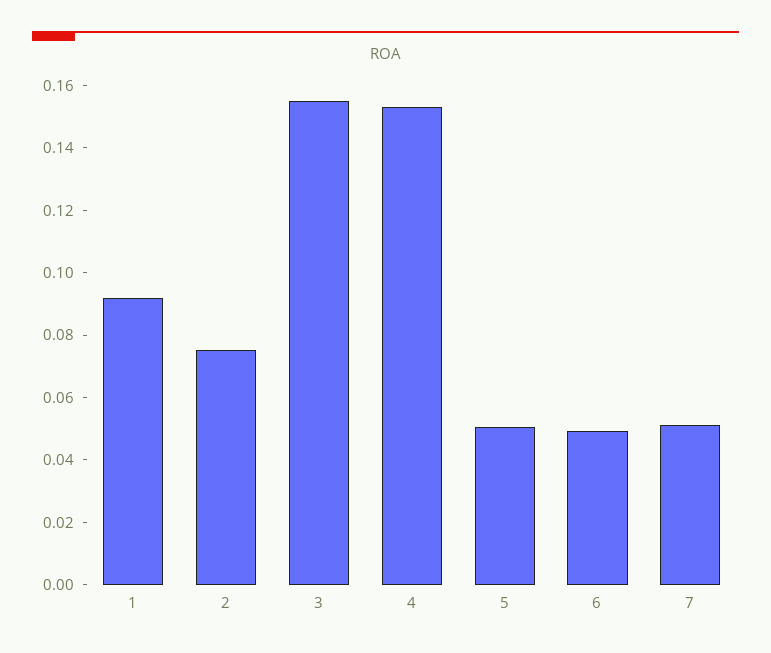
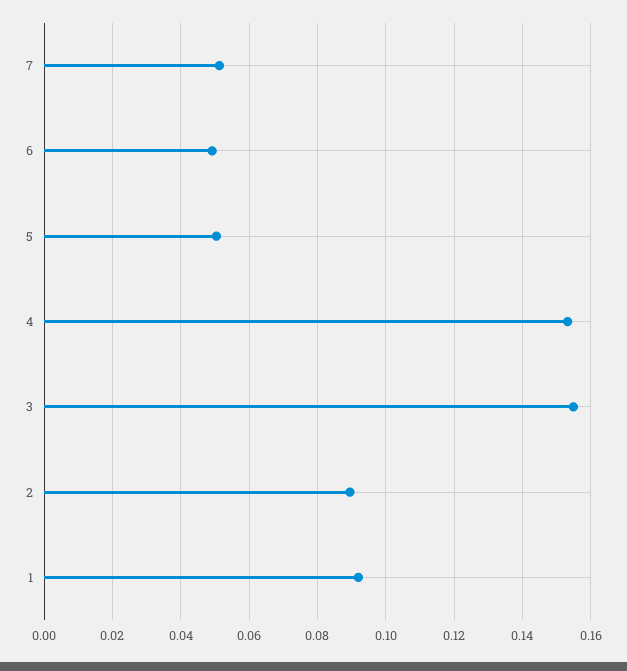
  {
    "1": 0.092,
-   "2": 0.075,
+   "2": 0.09,
    "3": 0.154,
    "4": 0.154,
    "5": 0.05,
    "6": 0.05,
    "7": 0.052
  }

